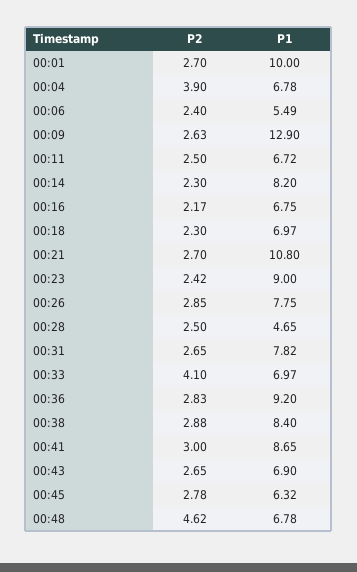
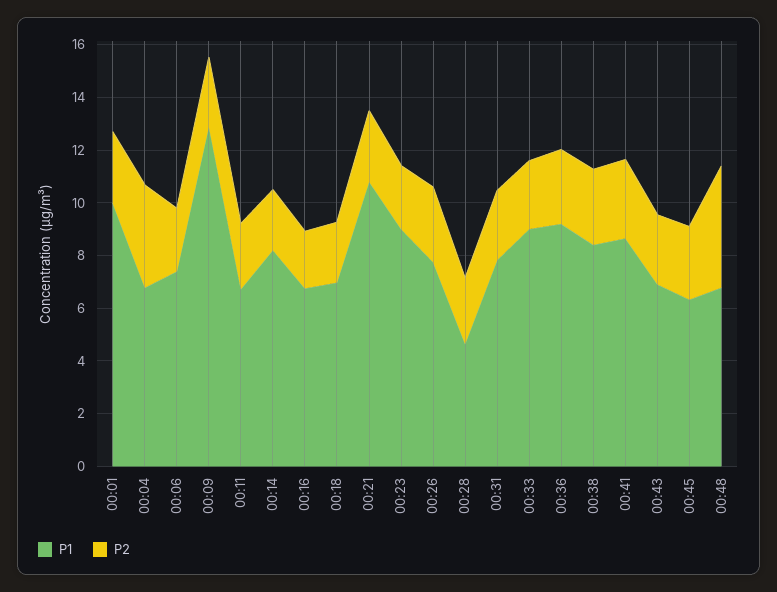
  {
    "P2": {
      "00:01": 2.7,
      "00:04": 3.9,
      "00:06": 2.4,
      "00:09": 2.63,
      "00:11": 2.5,
      "00:14": 2.3,
      "00:16": 2.17,
      "00:18": 2.3,
      "00:21": 2.7,
      "00:23": 2.42,
      "00:26": 2.85,
      "00:28": 2.5,
      "00:31": 2.65,
-     "00:33": 4.1,
+     "00:33": 2.5,
      "00:36": 2.83,
      "00:38": 2.88,
      "00:41": 3,
      "00:43": 2.65,
      "00:45": 2.78,
      "00:48": 4.62
    },
    "P1": {
      "00:01": 10,
      "00:04": 6.78,
-     "00:06": 5.49,
+     "00:06": 7.5,
      "00:09": 12.9,
      "00:11": 6.72,
      "00:14": 8.2,
      "00:16": 6.75,
      "00:18": 6.97,
      "00:21": 10.8,
      "00:23": 9,
      "00:26": 7.75,
      "00:28": 4.65,
      "00:31": 7.82,
-     "00:33": 6.97,
+     "00:33": 9,
      "00:36": 9.2,
      "00:38": 8.4,
      "00:41": 8.65,
      "00:43": 6.9,
      "00:45": 6.32,
      "00:48": 6.78
    }
  }

